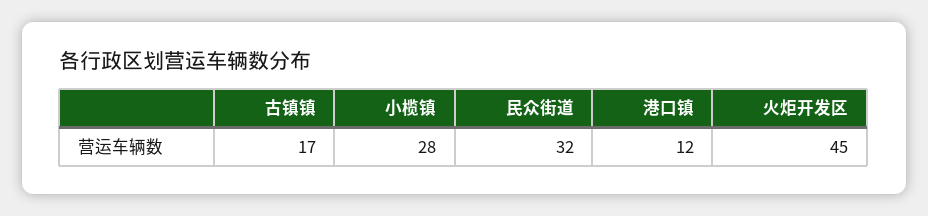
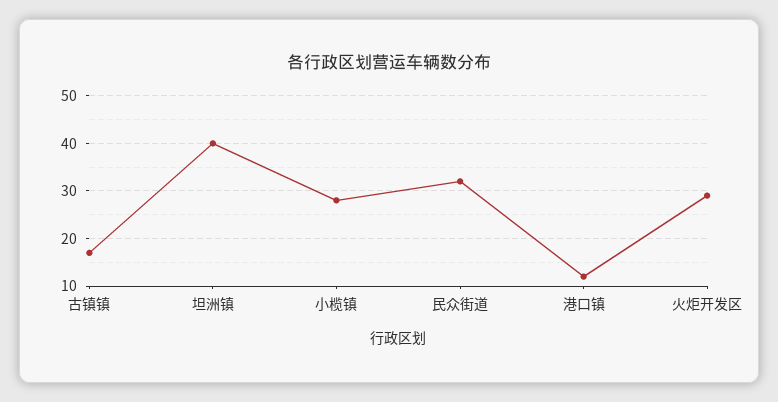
  {
    "古镇镇": 17,
    "小榄镇": 28,
    "民众街道": 32,
    "港口镇": 12,
-   "火炬开发区": 45
+   "火炬开发区": 30,
+   "坦洲镇": 40
  }

